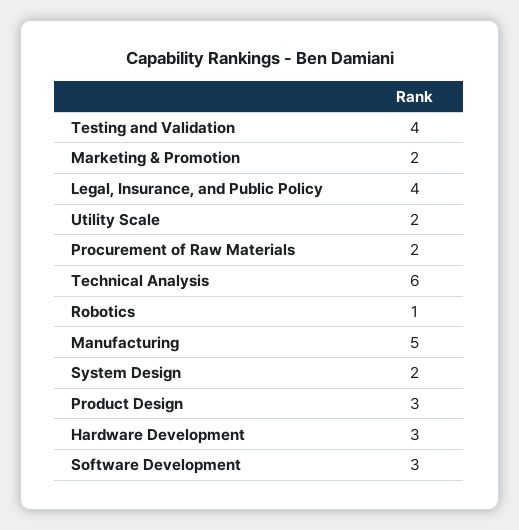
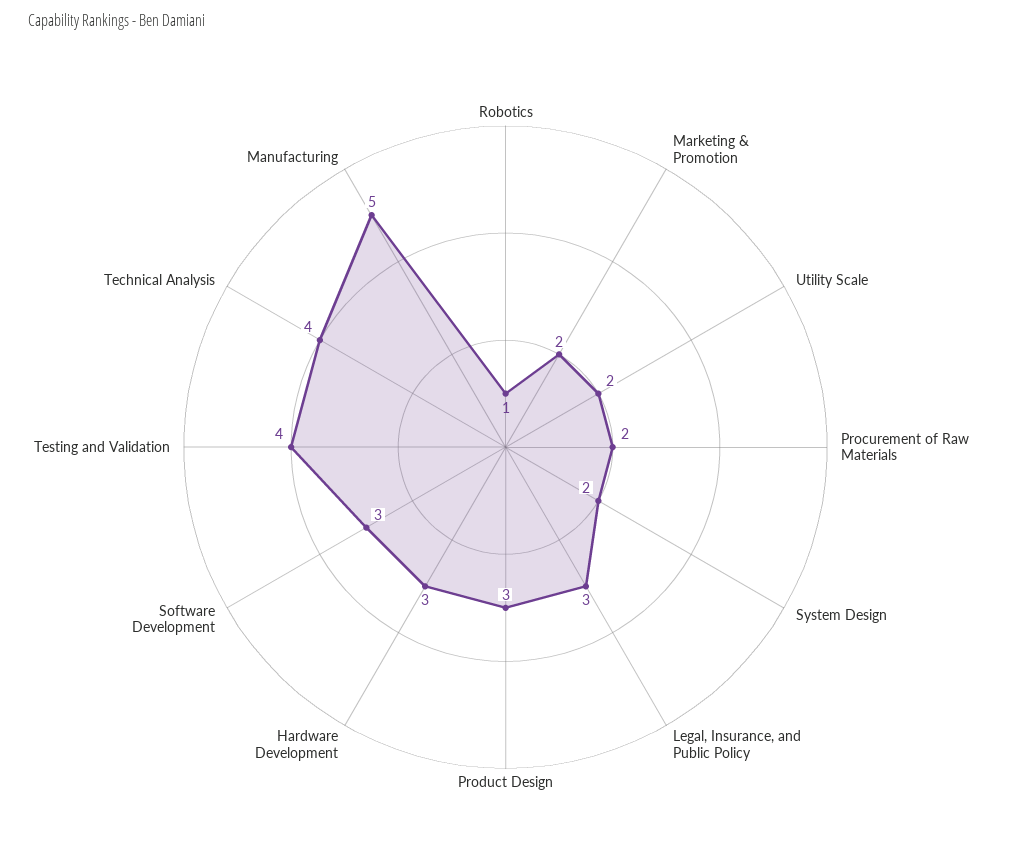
  {
    "Testing and Validation": 4,
    "Marketing & Promotion": 2,
-   "Legal, Insurance, and Public Policy": 4,
+   "Legal, Insurance, and Public Policy": 3,
    "Utility Scale": 2,
    "Procurement of Raw Materials": 2,
-   "Technical Analysis": 6,
+   "Technical Analysis": 4,
    "Robotics": 1,
    "Manufacturing": 5,
    "System Design": 2,
    "Product Design": 3,
    "Hardware Development": 3,
    "Software Development": 3
  }

